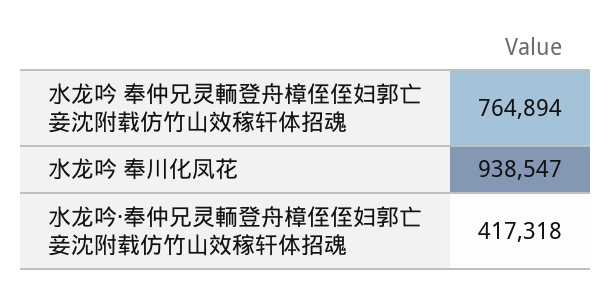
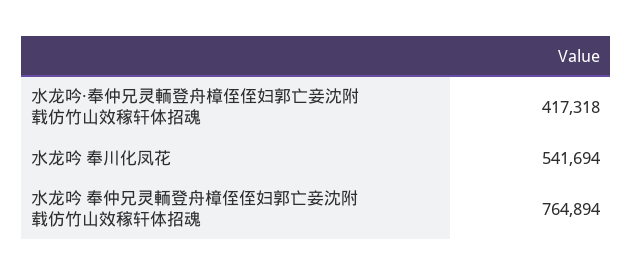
  {
    "水龙吟 奉仲兄灵輀登舟樟侄侄妇郭亡妾沈附载仿竹山效稼轩体招魂": 764894,
-   "水龙吟 奉川化凤花": 938547,
+   "水龙吟 奉川化凤花": 541694,
    "水龙吟·奉仲兄灵輀登舟樟侄侄妇郭亡妾沈附载仿竹山效稼轩体招魂": 417318
  }

